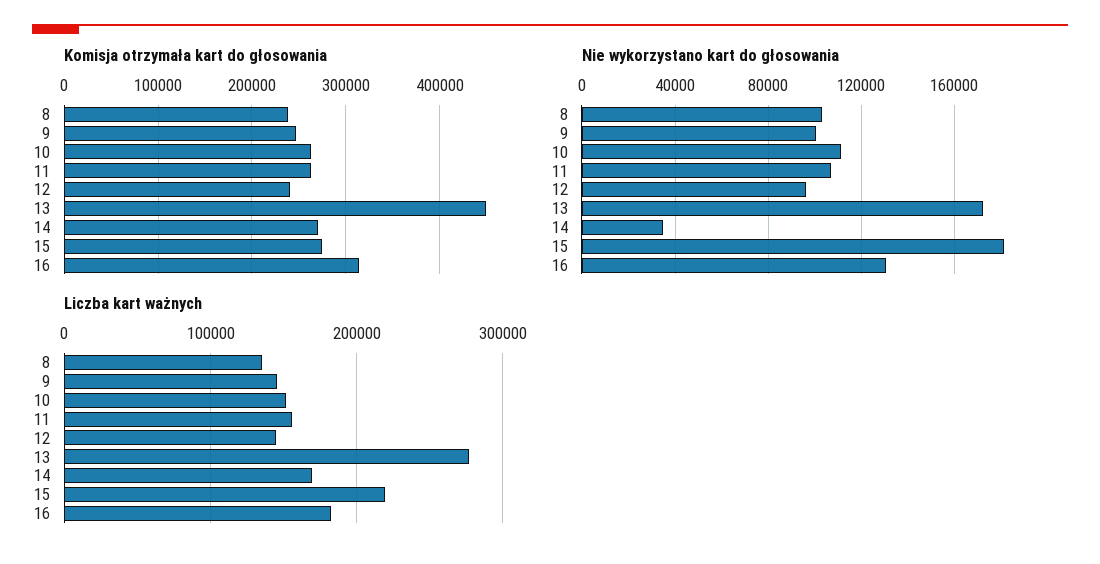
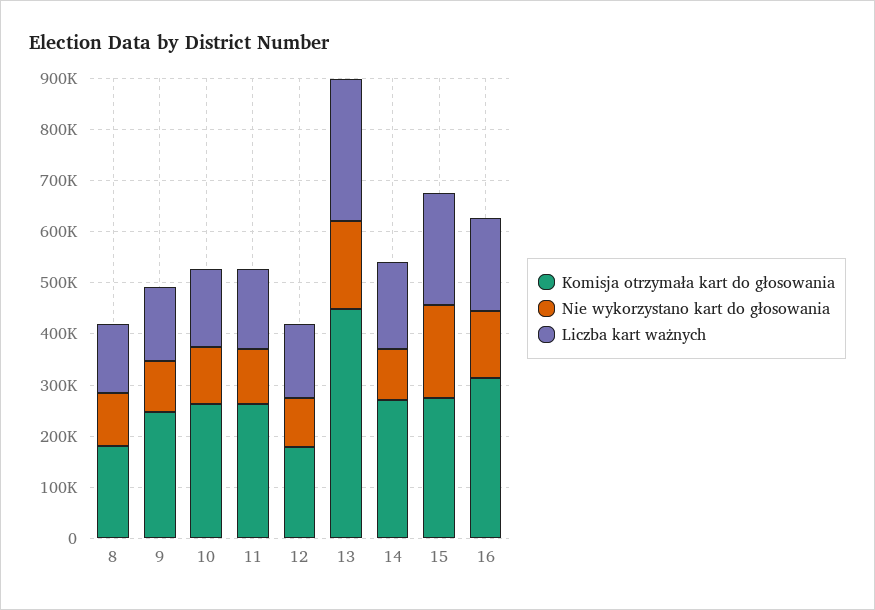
  {
    "Komisja otrzymała kart do głosowania": {
-     "8": 240000,
+     "8": 180000,
      "9": 250000,
      "10": 260000,
      "11": 260000,
-     "12": 240000,
+     "12": 180000,
      "13": 450000,
      "14": 270000,
      "15": 280000,
      "16": 310000
    },
    "Nie wykorzystano kart do głosowania": {
      "8": 105000,
      "9": 100000,
      "10": 110000,
      "11": 105000,
      "12": 95000,
      "13": 170000,
-     "14": 35000,
+     "14": 100000,
      "15": 180000,
      "16": 130000
    },
    "Liczba kart ważnych": {
      "8": 130000,
      "9": 150000,
      "10": 150000,
      "11": 160000,
      "12": 140000,
      "13": 280000,
      "14": 170000,
      "15": 220000,
      "16": 180000
    }
  }

